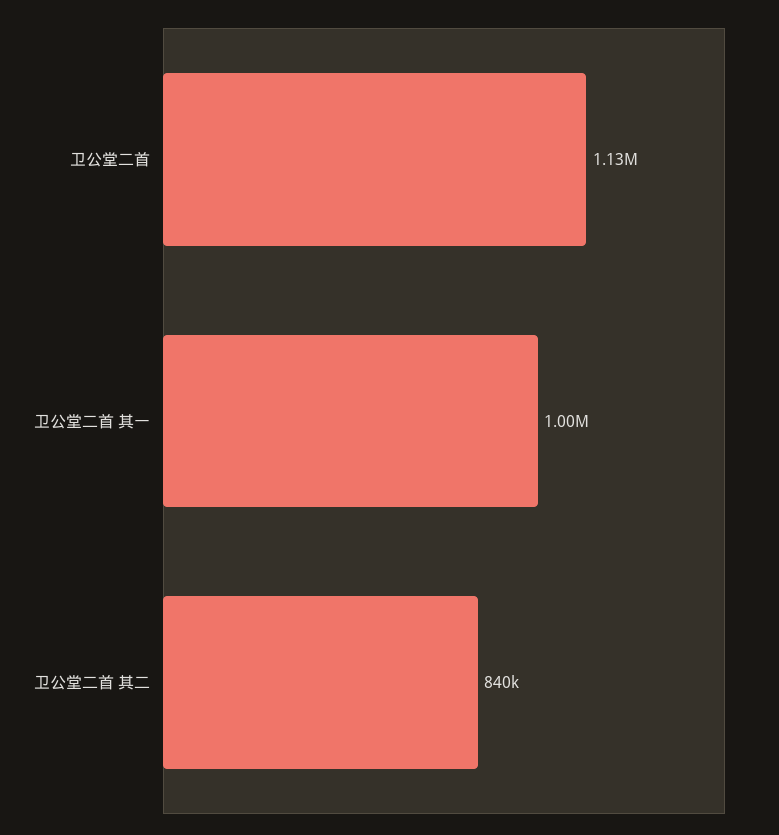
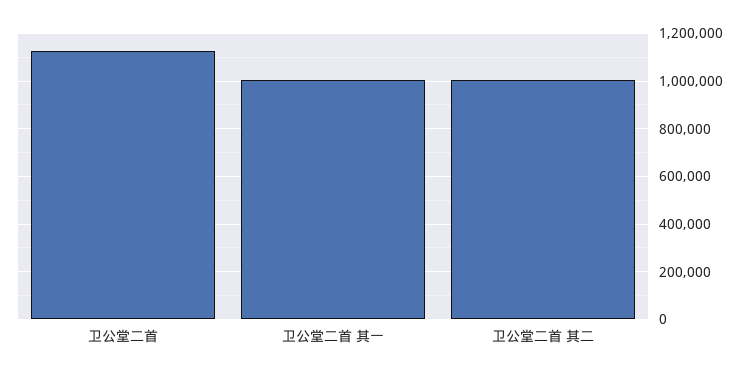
  {
    "卫公堂二首": 1130000,
    "卫公堂二首 其一": 1000000,
-   "卫公堂二首 其二": 840000
+   "卫公堂二首 其二": 1000000
  }

